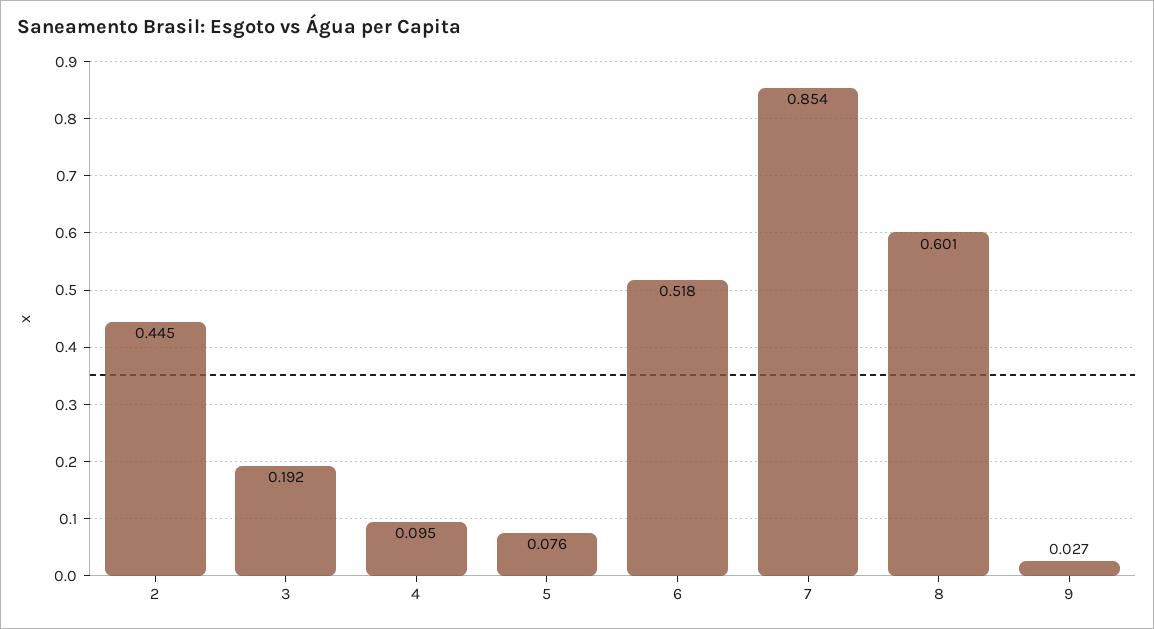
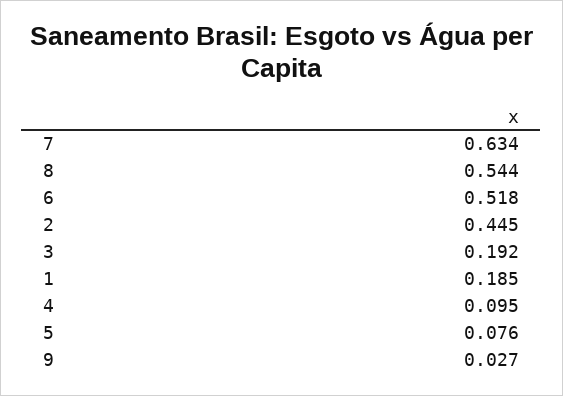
  {
    "2": 0.445,
    "3": 0.192,
    "4": 0.095,
    "5": 0.076,
    "6": 0.518,
-   "7": 0.854,
+   "7": 0.634,
-   "8": 0.601,
+   "8": 0.544,
-   "9": 0.027
+   "9": 0.027,
+   "1": 0.185
  }

